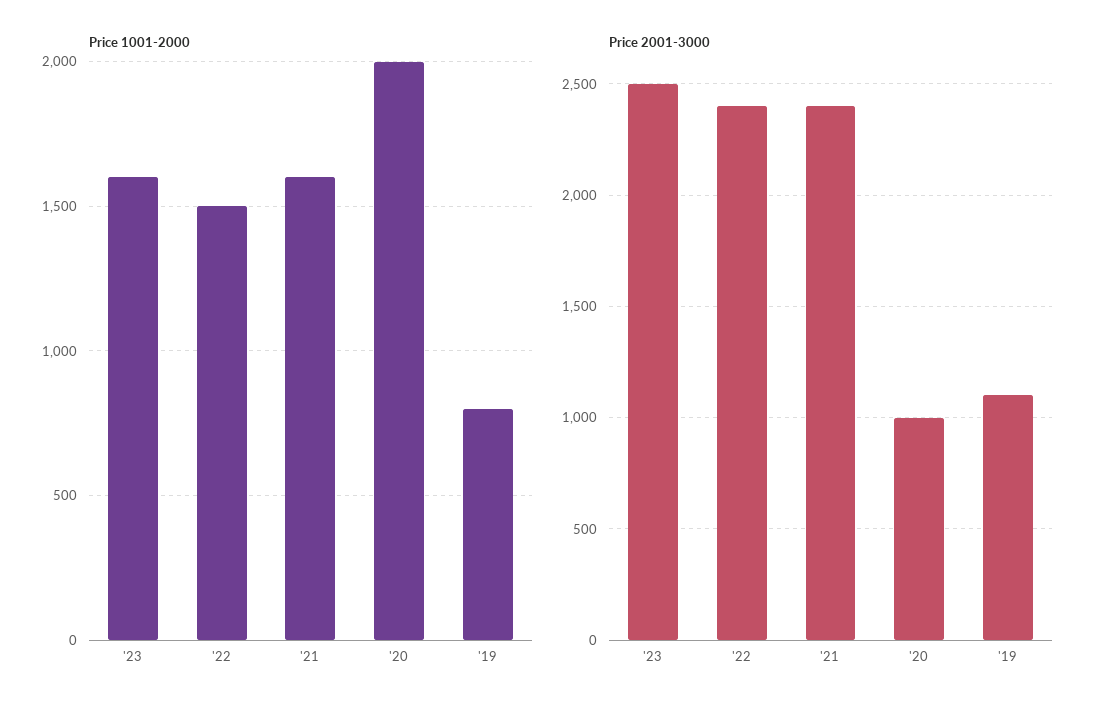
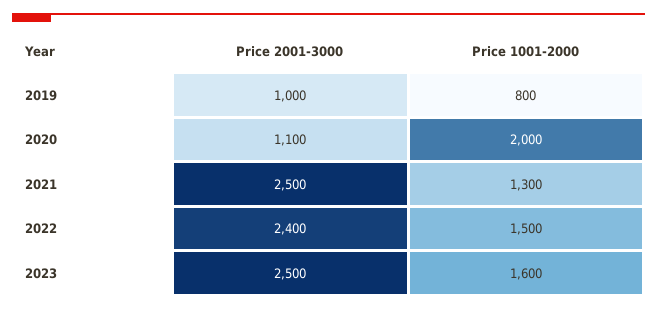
  {
    "Price 1001-2000": {
      "'23": 1600,
      "'22": 1500,
-     "'21": 1600,
+     "'21": 1300,
      "'20": 2000,
      "'19": 800
    },
    "Price 2001-3000": {
      "'23": 2500,
      "'22": 2400,
-     "'21": 2400,
+     "'21": 2500,
-     "'20": 1000,
+     "'20": 1100,
-     "'19": 1100
+     "'19": 1000
    }
  }

